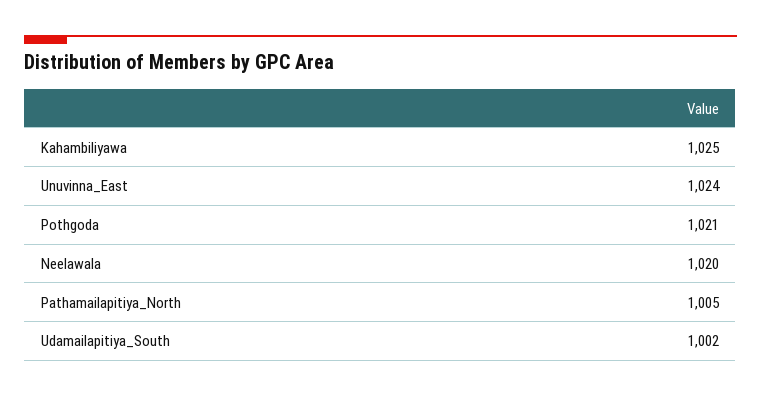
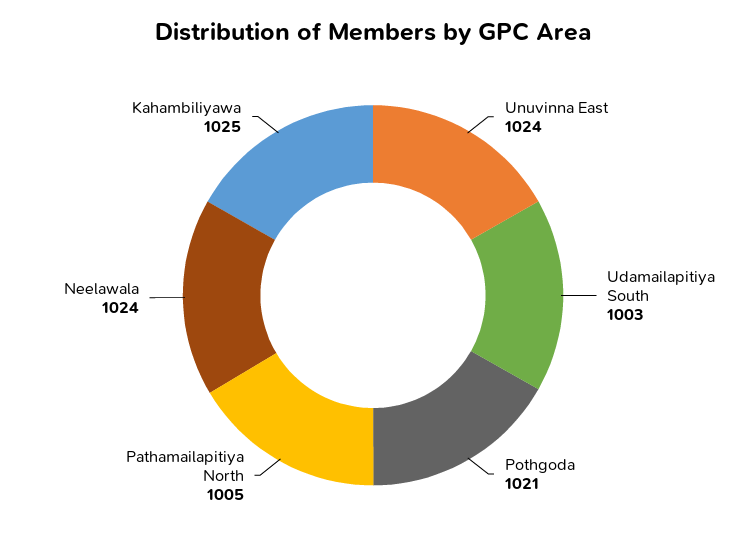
  {
    "Kahambiliyawa": 1025,
    "Unuvinna_East": 1024,
    "Pothgoda": 1021,
-   "Neelawala": 1020,
+   "Neelawala": 1024,
    "Pathamailapitiya_North": 1005,
-   "Udamailapitiya_South": 1002
+   "Udamailapitiya_South": 1003
  }

